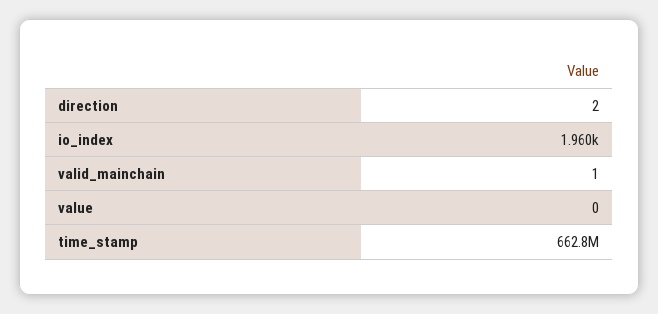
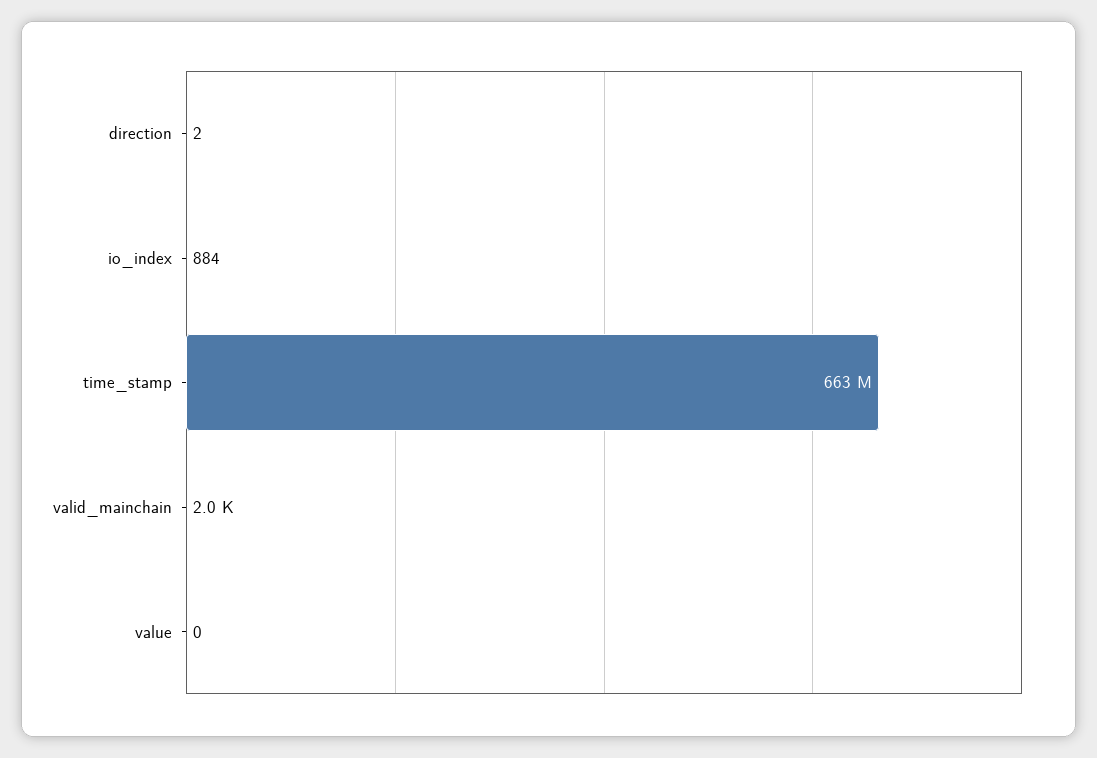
  {
    "direction": 2,
-   "io_index": 1960,
+   "io_index": 884,
-   "valid_mainchain": 1,
+   "valid_mainchain": 2000,
    "value": 0,
    "time_stamp": 662800000
  }

